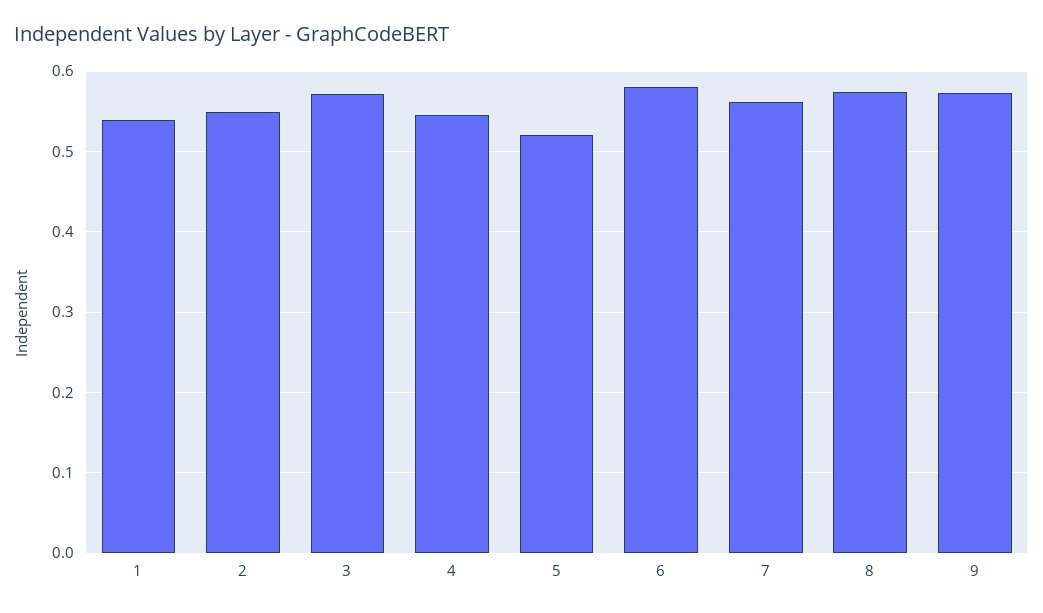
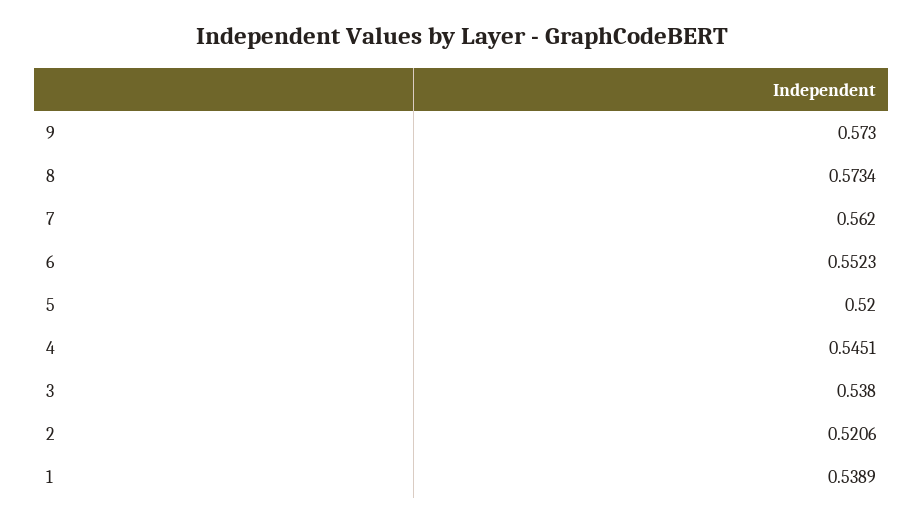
  {
    "1": 0.5389,
-   "2": 0.55,
+   "2": 0.5206,
-   "3": 0.57,
+   "3": 0.538,
    "4": 0.5451,
    "5": 0.52,
-   "6": 0.58,
+   "6": 0.5523,
    "7": 0.562,
    "8": 0.5734,
    "9": 0.573
  }

